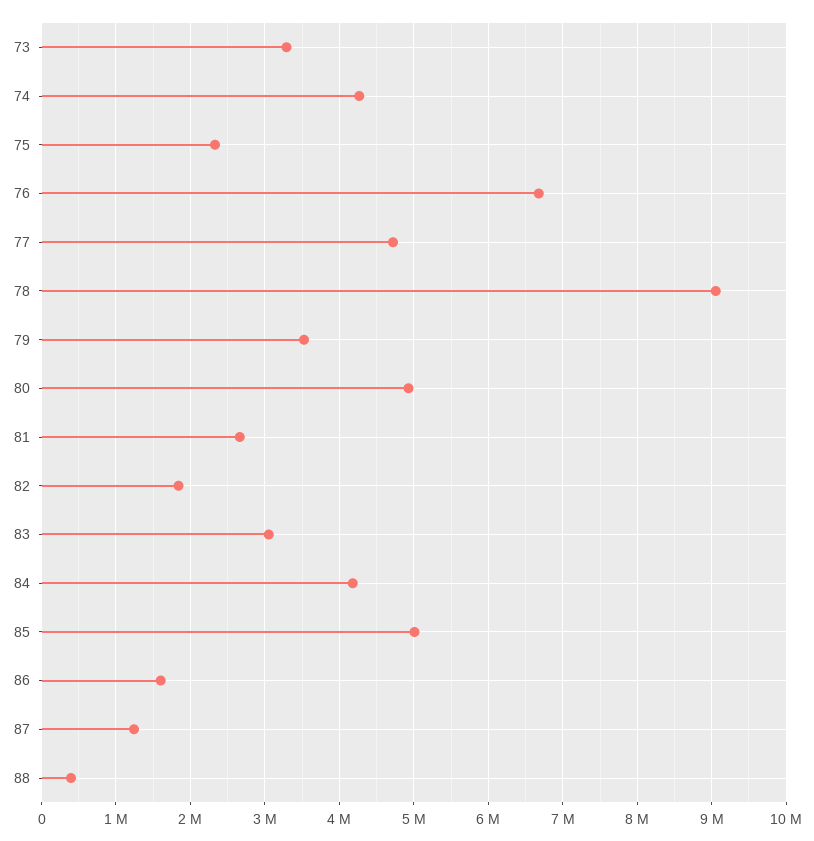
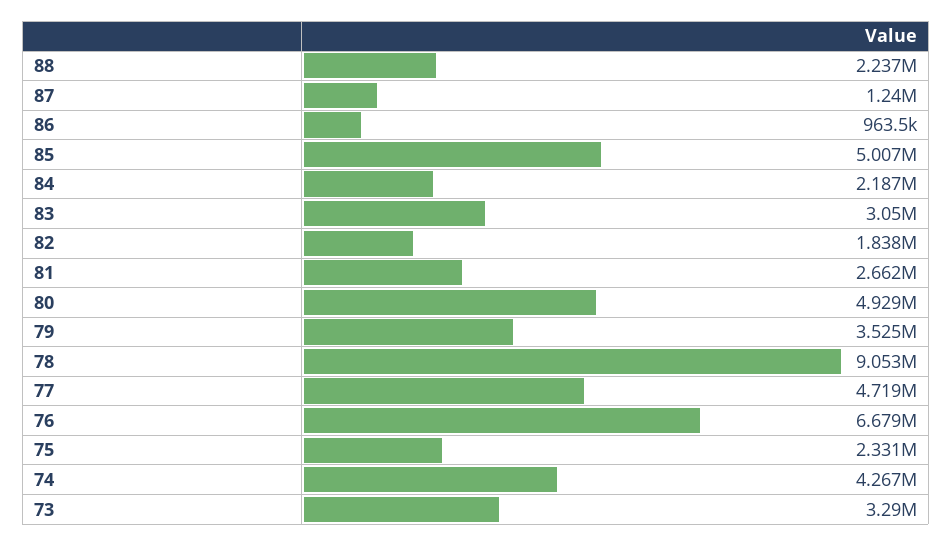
  {
    "73": 3290000,
    "74": 4267000,
    "75": 2331000,
    "76": 6679000,
    "77": 4719000,
    "78": 9053000,
    "79": 3525000,
    "80": 4929000,
    "81": 2662000,
    "82": 1838000,
    "83": 3050000,
-   "84": 4200000,
+   "84": 2187000,
    "85": 5007000,
-   "86": 1600000,
+   "86": 963500,
    "87": 1240000,
-   "88": 400000
+   "88": 2237000
  }

